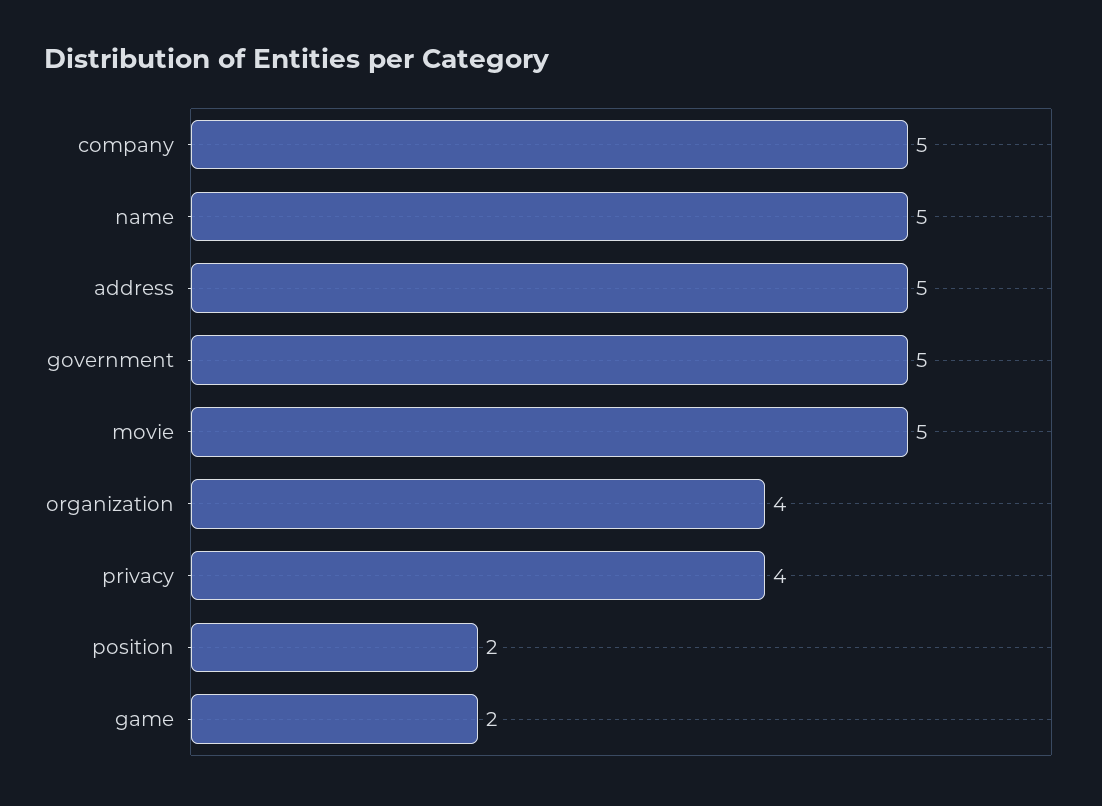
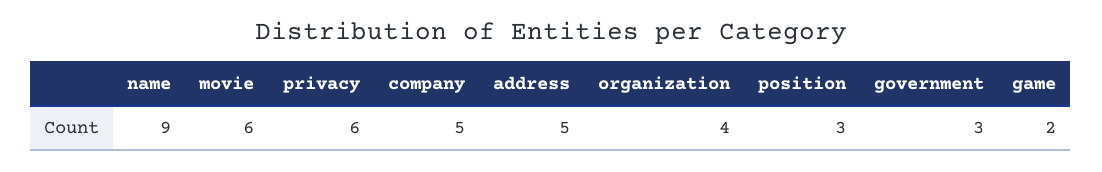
  {
    "company": 5,
-   "name": 5,
+   "name": 9,
    "address": 5,
-   "government": 5,
+   "government": 3,
-   "movie": 5,
+   "movie": 6,
    "organization": 4,
-   "privacy": 4,
+   "privacy": 6,
-   "position": 2,
+   "position": 3,
    "game": 2
  }

